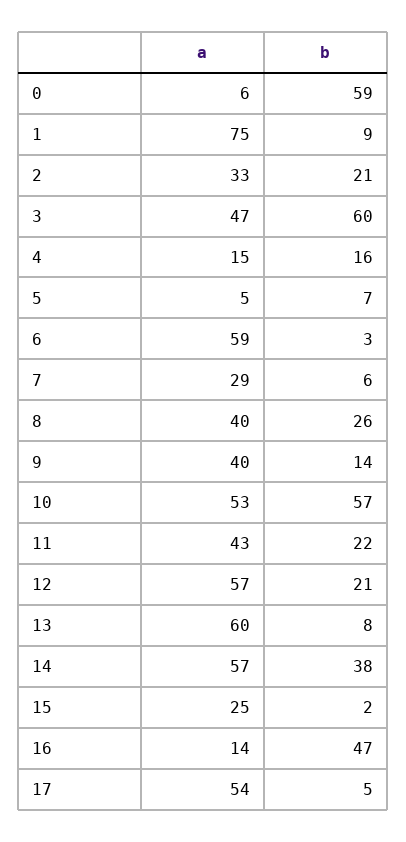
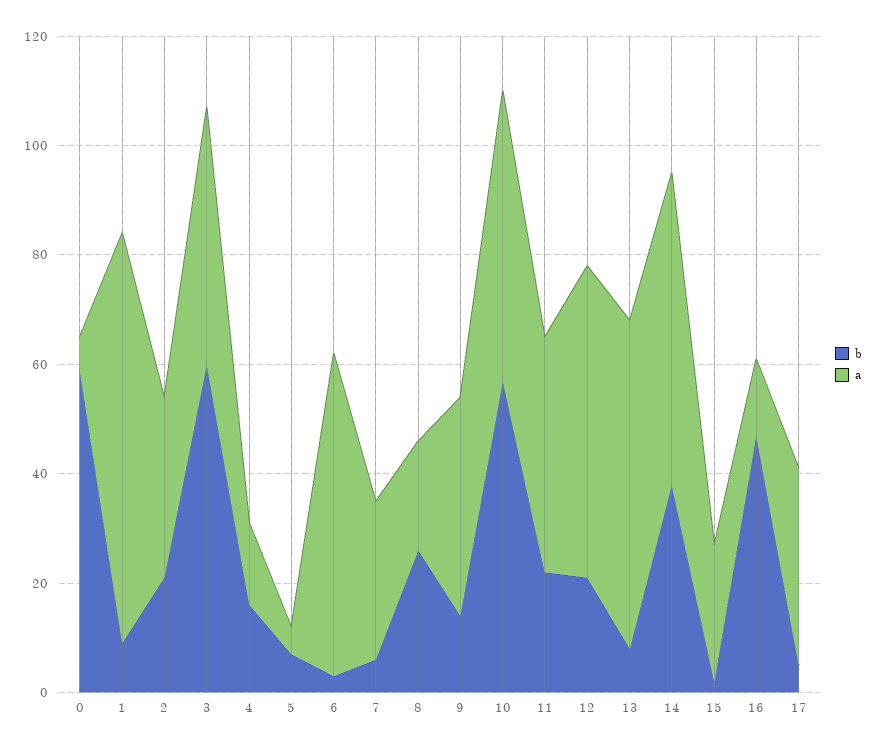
  {
    "a": {
      "0": 6,
      "1": 75,
      "2": 33,
      "3": 47,
      "4": 15,
      "5": 5,
      "6": 59,
      "7": 29,
-     "8": 40,
+     "8": 20,
      "9": 40,
      "10": 53,
      "11": 43,
      "12": 57,
      "13": 60,
      "14": 57,
      "15": 25,
      "16": 14,
-     "17": 54
+     "17": 35
    },
    "b": {
      "0": 59,
      "1": 9,
      "2": 21,
      "3": 60,
      "4": 16,
      "5": 7,
      "6": 3,
      "7": 6,
      "8": 26,
      "9": 14,
      "10": 57,
      "11": 22,
      "12": 21,
      "13": 8,
      "14": 38,
      "15": 2,
      "16": 47,
      "17": 5
    }
  }

